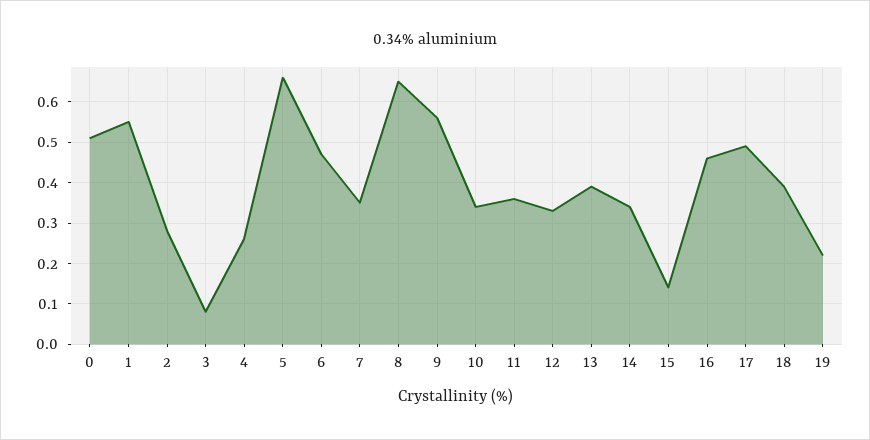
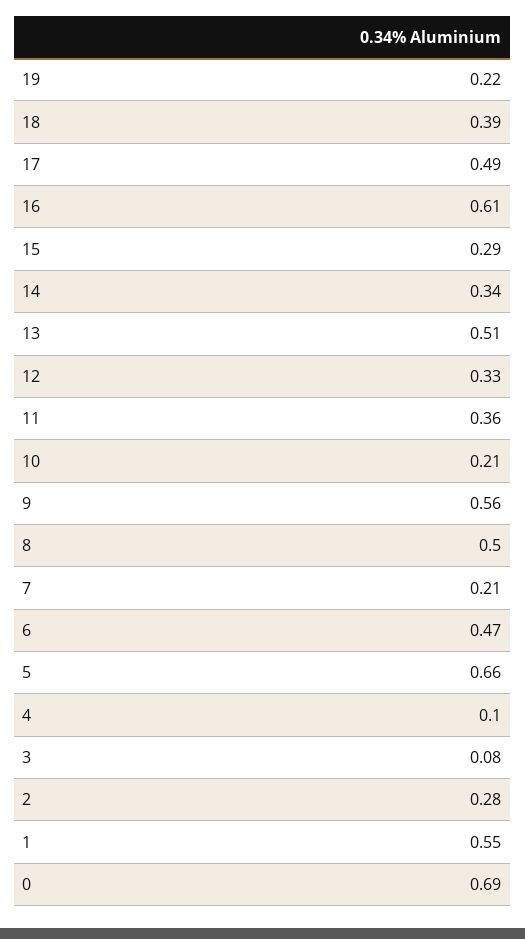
  {
-   "0": 0.5,
+   "0": 0.69,
    "1": 0.55,
    "2": 0.28,
    "3": 0.08,
-   "4": 0.25,
+   "4": 0.1,
    "5": 0.66,
    "6": 0.47,
-   "7": 0.35,
+   "7": 0.21,
-   "8": 0.65,
+   "8": 0.5,
    "9": 0.56,
-   "10": 0.35,
+   "10": 0.21,
    "11": 0.36,
    "12": 0.33,
-   "13": 0.4,
+   "13": 0.51,
    "14": 0.34,
-   "15": 0.15,
+   "15": 0.29,
-   "16": 0.45,
+   "16": 0.61,
    "17": 0.49,
    "18": 0.39,
    "19": 0.22
  }

